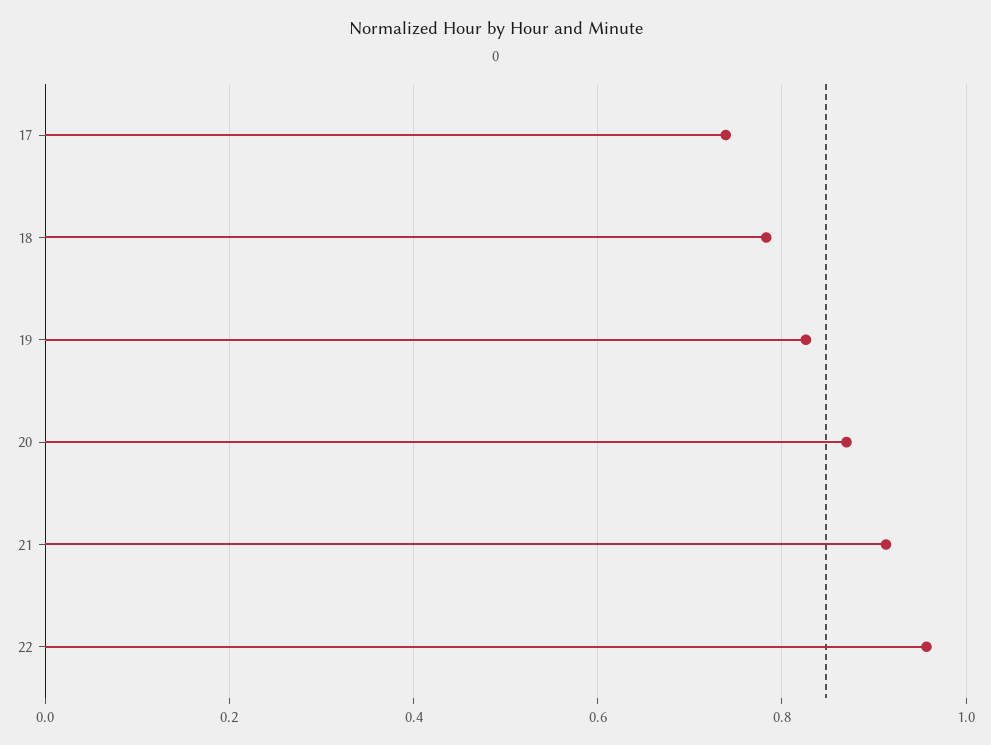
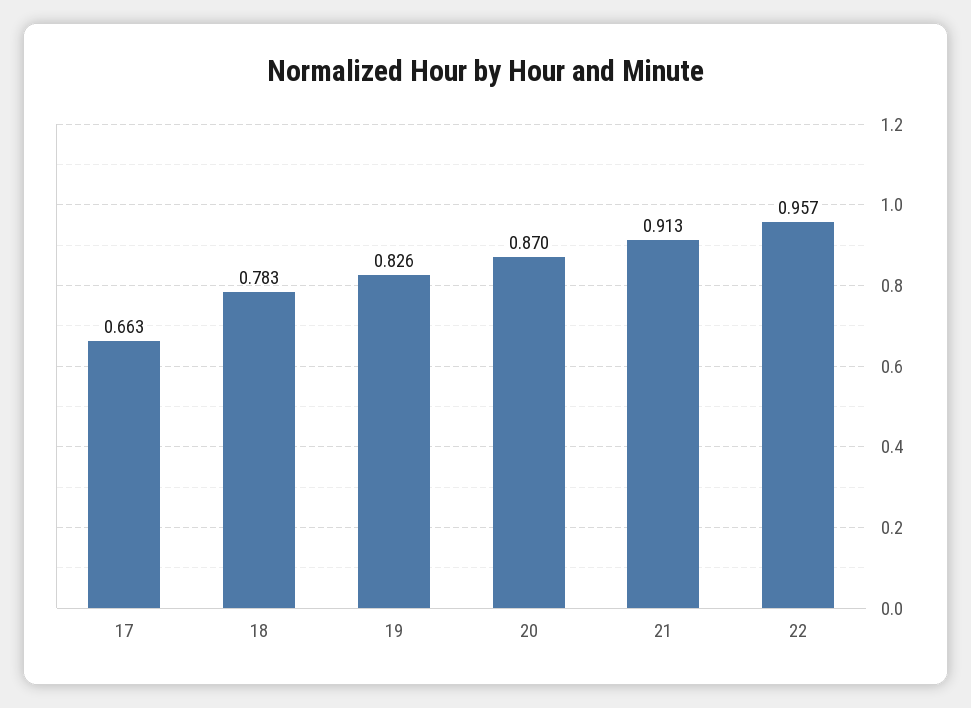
  {
-   "17": 0.74,
+   "17": 0.663,
    "18": 0.783,
    "19": 0.826,
    "20": 0.87,
    "21": 0.913,
    "22": 0.957
  }

